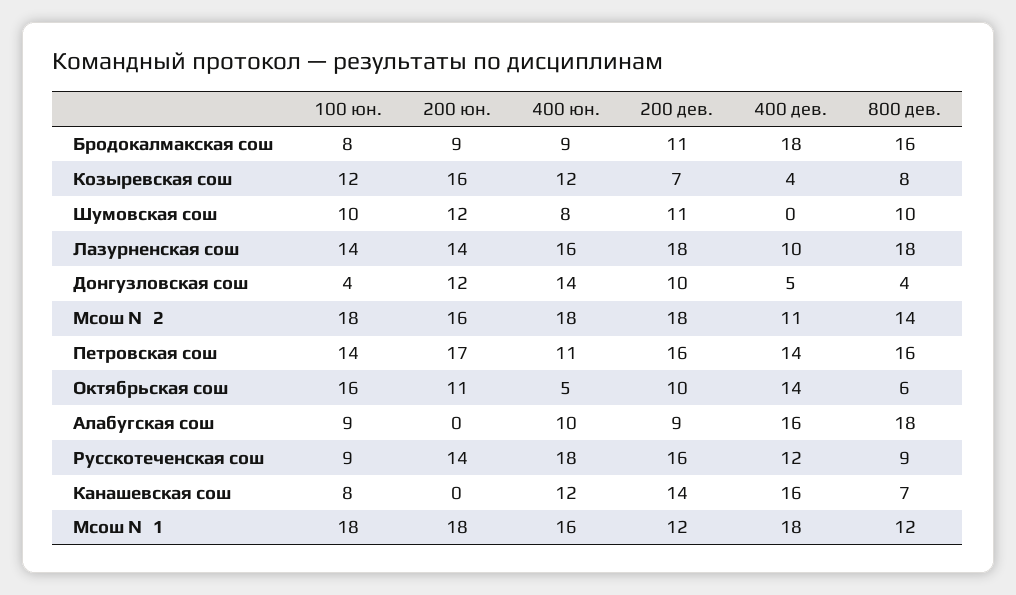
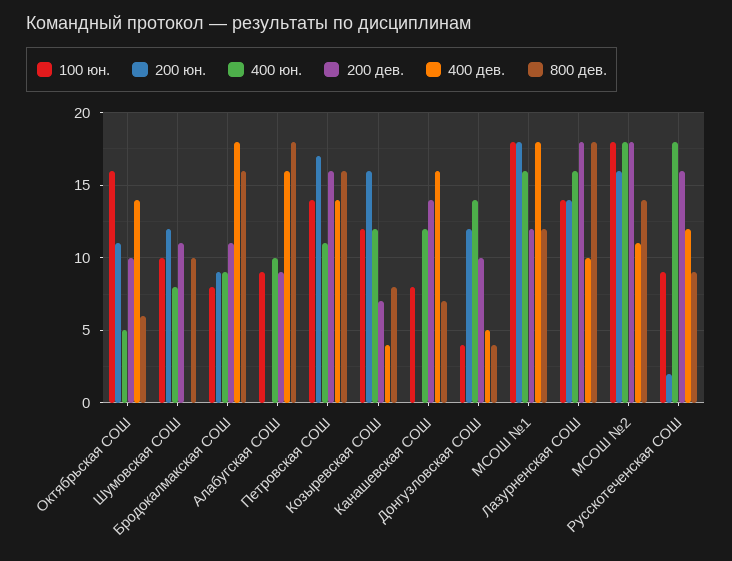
  {
    "100 юн.": {
      "Бродокалмакская сош": 8,
      "Козыревская сош": 12,
      "Шумовская сош": 10,
      "Лазурненская сош": 14,
      "Донгузловская сош": 4,
      "Мсош №2": 18,
      "Петровская сош": 14,
      "Октябрьская сош": 16,
      "Алабугская сош": 9,
      "Русскотеченская сош": 9,
      "Канашевская сош": 8,
      "Мсош №1": 18
    },
    "200 юн.": {
      "Бродокалмакская сош": 9,
      "Козыревская сош": 16,
      "Шумовская сош": 12,
      "Лазурненская сош": 14,
      "Донгузловская сош": 12,
      "Мсош №2": 16,
      "Петровская сош": 17,
      "Октябрьская сош": 11,
      "Алабугская сош": 0,
-     "Русскотеченская сош": 14,
+     "Русскотеченская сош": 2,
      "Канашевская сош": 0,
      "Мсош №1": 18
    },
    "400 юн.": {
      "Бродокалмакская сош": 9,
      "Козыревская сош": 12,
      "Шумовская сош": 8,
      "Лазурненская сош": 16,
      "Донгузловская сош": 14,
      "Мсош №2": 18,
      "Петровская сош": 11,
      "Октябрьская сош": 5,
      "Алабугская сош": 10,
      "Русскотеченская сош": 18,
      "Канашевская сош": 12,
      "Мсош №1": 16
    },
    "200 дев.": {
      "Бродокалмакская сош": 11,
      "Козыревская сош": 7,
      "Шумовская сош": 11,
      "Лазурненская сош": 18,
      "Донгузловская сош": 10,
      "Мсош №2": 18,
      "Петровская сош": 16,
      "Октябрьская сош": 10,
      "Алабугская сош": 9,
      "Русскотеченская сош": 16,
      "Канашевская сош": 14,
      "Мсош №1": 12
    },
    "400 дев.": {
      "Бродокалмакская сош": 18,
      "Козыревская сош": 4,
      "Шумовская сош": 0,
      "Лазурненская сош": 10,
      "Донгузловская сош": 5,
      "Мсош №2": 11,
      "Петровская сош": 14,
      "Октябрьская сош": 14,
      "Алабугская сош": 16,
      "Русскотеченская сош": 12,
      "Канашевская сош": 16,
      "Мсош №1": 18
    },
    "800 дев.": {
      "Бродокалмакская сош": 16,
      "Козыревская сош": 8,
      "Шумовская сош": 10,
      "Лазурненская сош": 18,
      "Донгузловская сош": 4,
      "Мсош №2": 14,
      "Петровская сош": 16,
      "Октябрьская сош": 6,
      "Алабугская сош": 18,
      "Русскотеченская сош": 9,
      "Канашевская сош": 7,
      "Мсош №1": 12
    }
  }

